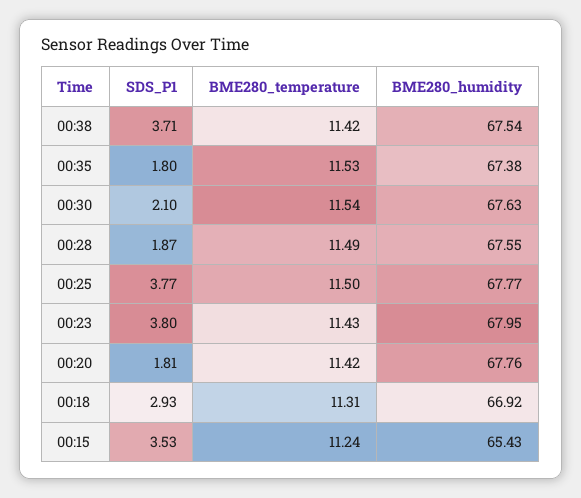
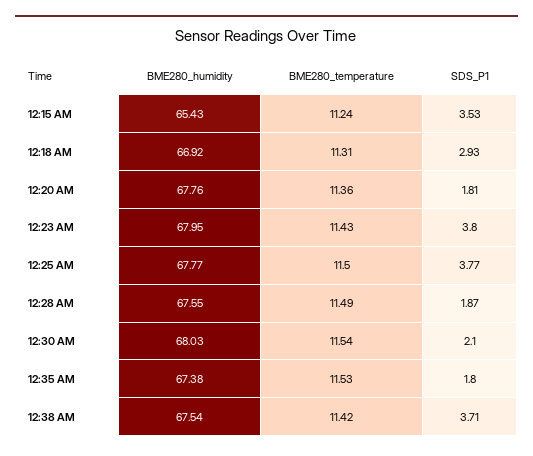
  {
    "SDS_P1": {
      "00:38": 3.71,
      "00:35": 1.8,
      "00:30": 2.1,
      "00:28": 1.87,
      "00:25": 3.77,
      "00:23": 3.8,
      "00:20": 1.81,
      "00:18": 2.93,
      "00:15": 3.53
    },
    "BME280_temperature": {
      "00:38": 11.42,
      "00:35": 11.53,
      "00:30": 11.54,
      "00:28": 11.49,
      "00:25": 11.5,
      "00:23": 11.43,
-     "00:20": 11.42,
+     "00:20": 11.36,
      "00:18": 11.31,
      "00:15": 11.24
    },
    "BME280_humidity": {
      "00:38": 67.54,
      "00:35": 67.38,
-     "00:30": 67.63,
+     "00:30": 68.03,
      "00:28": 67.55,
      "00:25": 67.77,
      "00:23": 67.95,
      "00:20": 67.76,
      "00:18": 66.92,
      "00:15": 65.43
    }
  }

